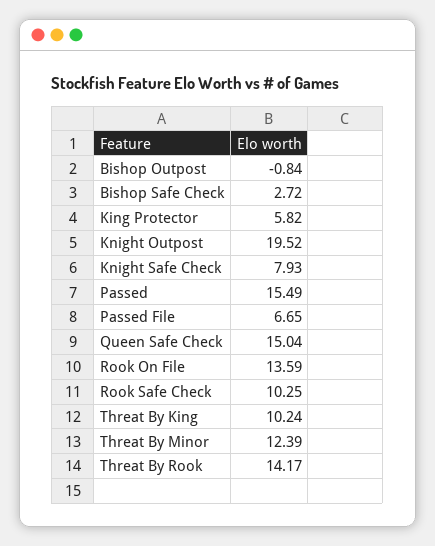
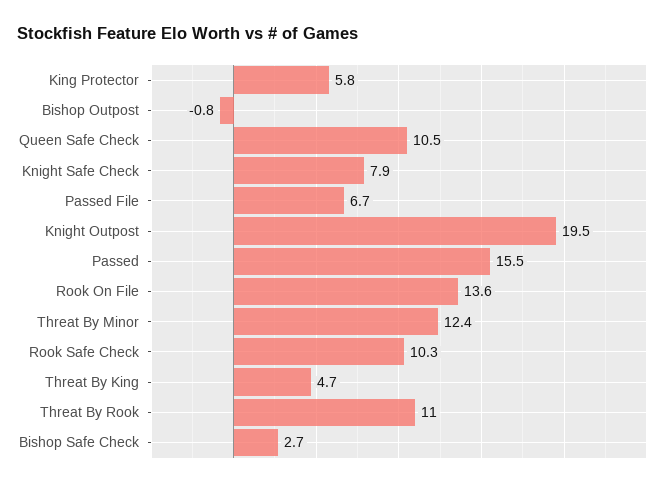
  {
    "Bishop Outpost": -0.84,
    "Bishop Safe Check": 2.72,
    "King Protector": 5.82,
    "Knight Outpost": 19.52,
    "Knight Safe Check": 7.93,
    "Passed": 15.49,
    "Passed File": 6.65,
-   "Queen Safe Check": 15.04,
+   "Queen Safe Check": 10.5,
    "Rook On File": 13.59,
    "Rook Safe Check": 10.25,
-   "Threat By King": 10.24,
+   "Threat By King": 4.7,
    "Threat By Minor": 12.39,
-   "Threat By Rook": 14.17
+   "Threat By Rook": 11
  }

